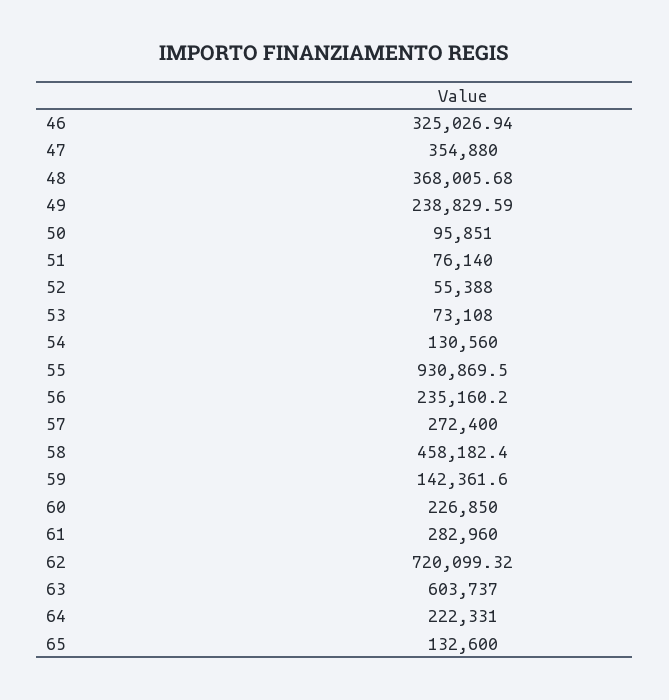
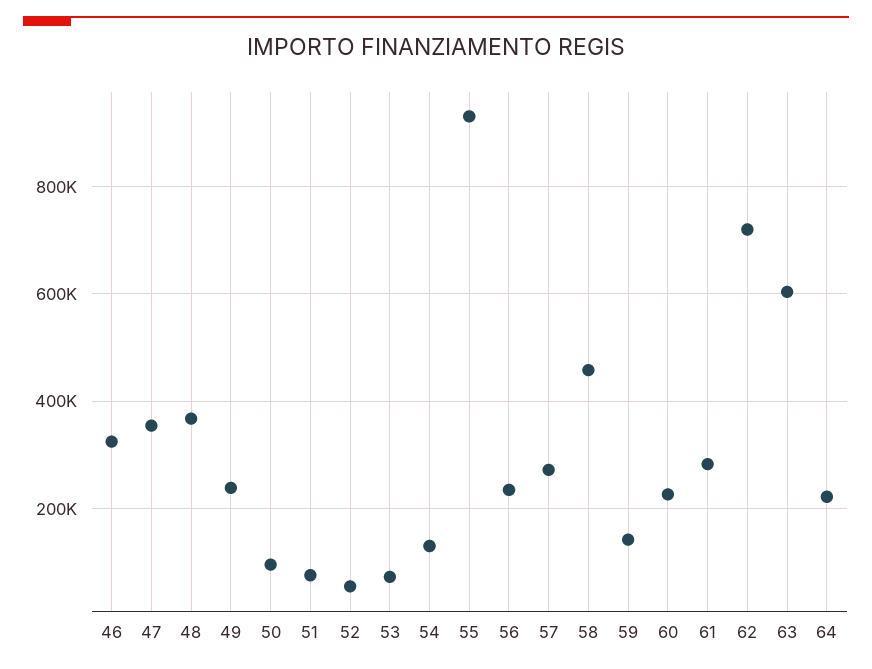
  {
    "46": 325026.94,
    "47": 354880,
    "48": 368005.68,
    "49": 238829.59,
    "50": 95851,
    "51": 76140,
    "52": 55388,
    "53": 73108,
    "54": 130560,
    "55": 930869.5,
    "56": 235160.2,
    "57": 272400,
    "58": 458182.4,
    "59": 142361.6,
    "60": 226850,
    "61": 282960,
    "62": 720099.32,
    "63": 603737,
-   "64": 222331,
+   "64": 222331
-   "65": 132600
  }

